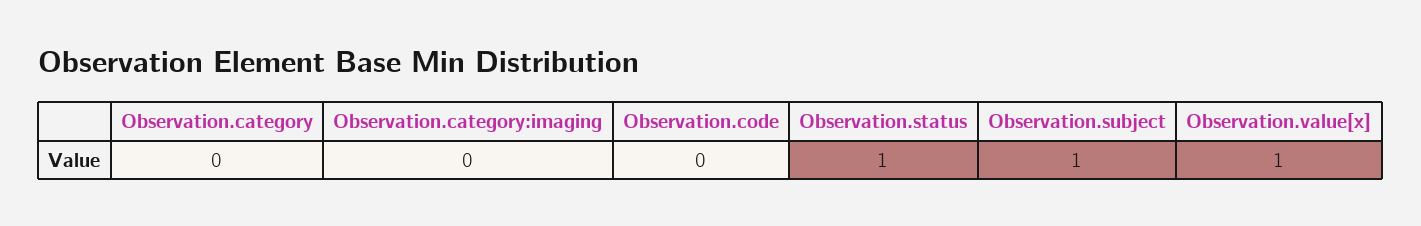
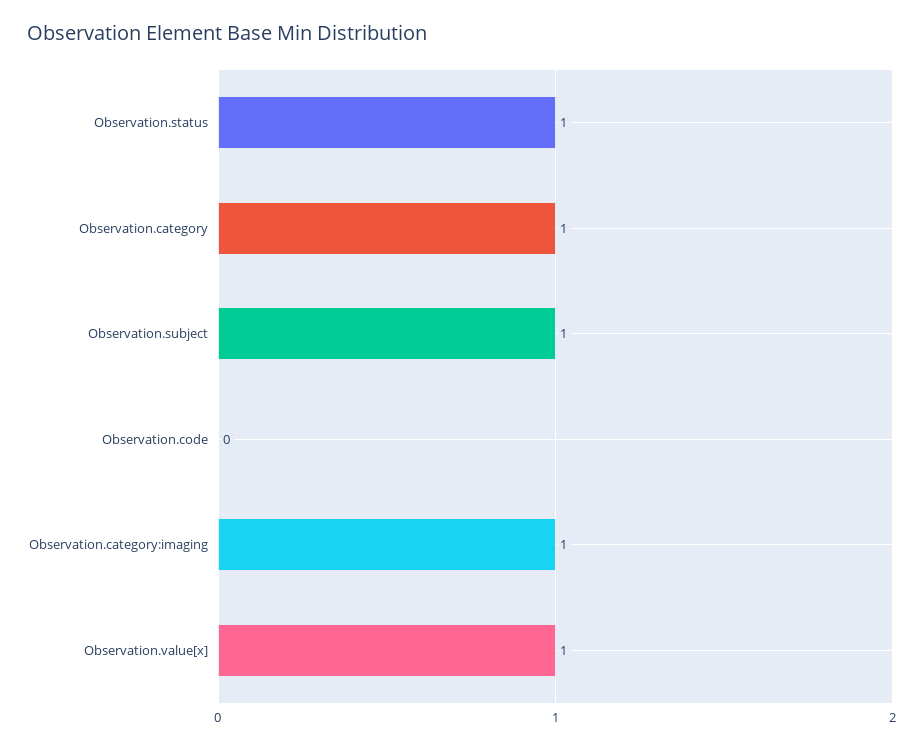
  {
-   "Observation.category": 0,
+   "Observation.category": 1,
-   "Observation.category:imaging": 0,
+   "Observation.category:imaging": 1,
    "Observation.code": 0,
    "Observation.status": 1,
    "Observation.subject": 1,
    "Observation.value[x]": 1
  }

